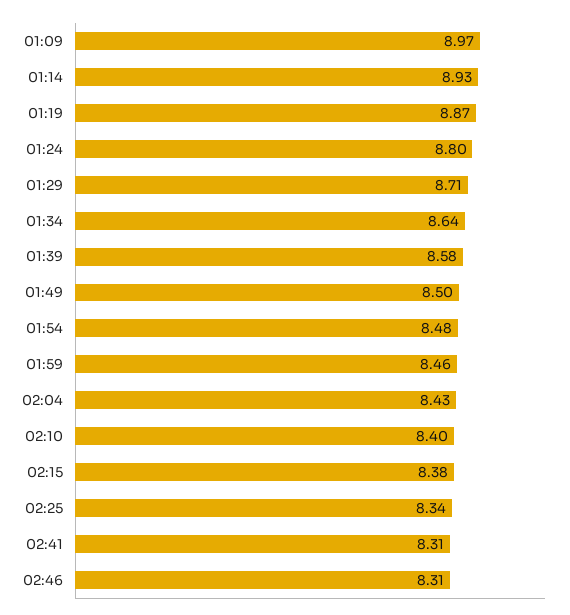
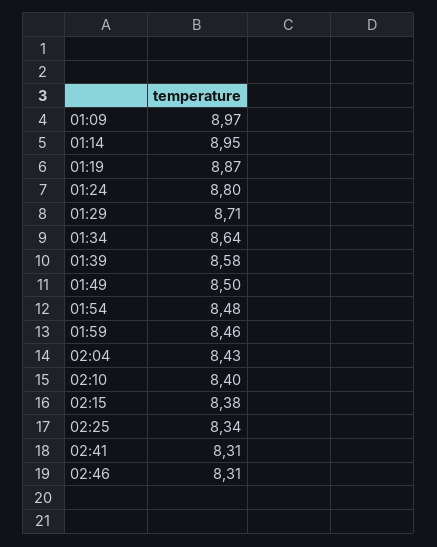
  {
    "01:09": 8.97,
-   "01:14": 8.93,
+   "01:14": 8.95,
    "01:19": 8.87,
    "01:24": 8.8,
    "01:29": 8.71,
    "01:34": 8.64,
    "01:39": 8.58,
    "01:49": 8.5,
    "01:54": 8.48,
    "01:59": 8.46,
    "02:04": 8.43,
    "02:10": 8.4,
    "02:15": 8.38,
    "02:25": 8.34,
    "02:41": 8.31,
    "02:46": 8.31
  }

